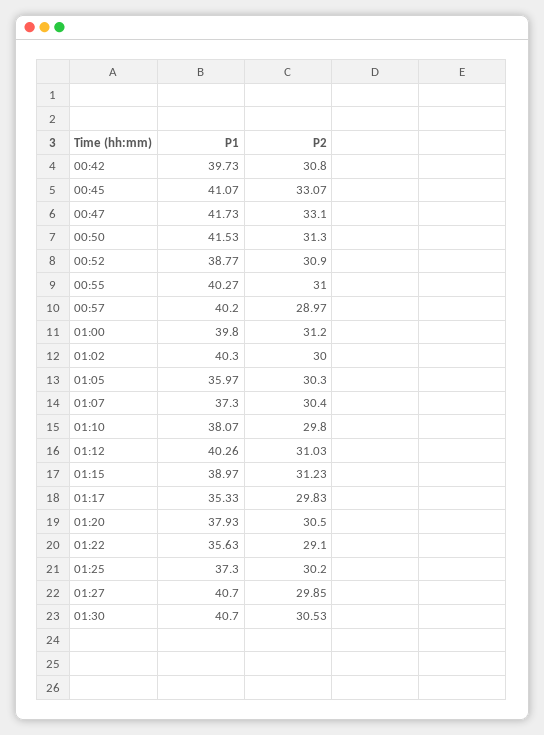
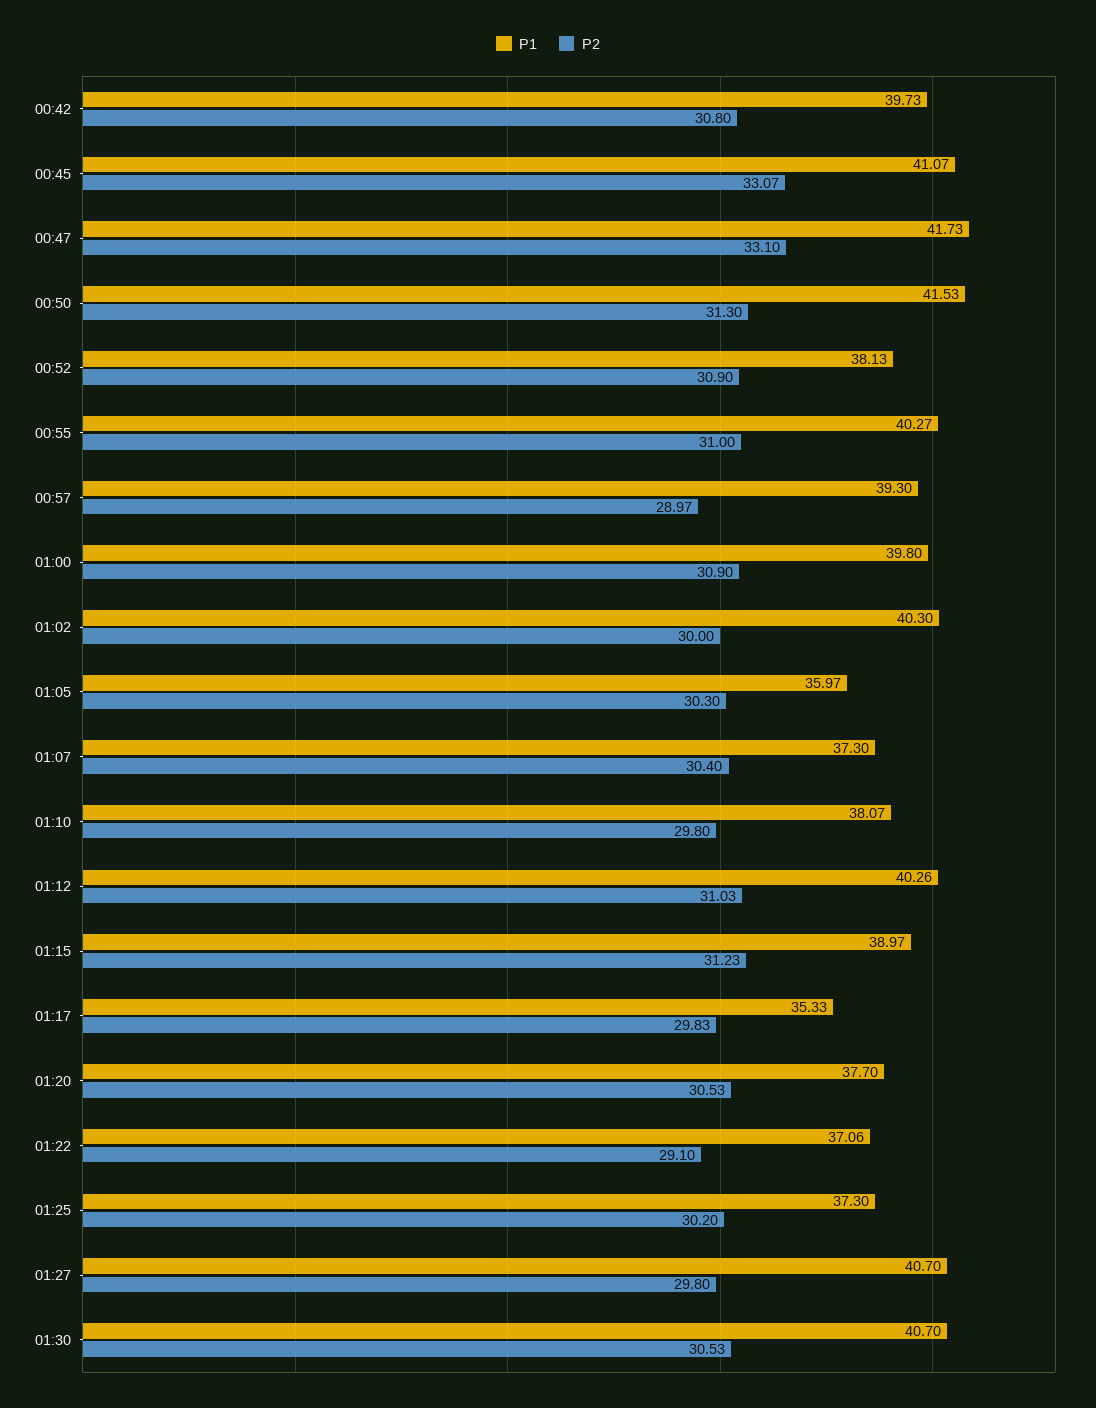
  {
    "P1": {
      "00:42": 39.73,
      "00:45": 41.07,
      "00:47": 41.73,
      "00:50": 41.53,
-     "00:52": 38.77,
+     "00:52": 38.13,
      "00:55": 40.27,
-     "00:57": 40.2,
+     "00:57": 39.3,
      "01:00": 39.8,
      "01:02": 40.3,
      "01:05": 35.97,
      "01:07": 37.3,
      "01:10": 38.07,
      "01:12": 40.26,
      "01:15": 38.97,
      "01:17": 35.33,
-     "01:20": 37.93,
+     "01:20": 37.7,
-     "01:22": 35.63,
+     "01:22": 37.06,
      "01:25": 37.3,
      "01:27": 40.7,
      "01:30": 40.7
    },
    "P2": {
      "00:42": 30.8,
      "00:45": 33.07,
      "00:47": 33.1,
      "00:50": 31.3,
      "00:52": 30.9,
      "00:55": 31,
      "00:57": 28.97,
-     "01:00": 31.2,
+     "01:00": 30.9,
      "01:02": 30,
      "01:05": 30.3,
      "01:07": 30.4,
      "01:10": 29.8,
      "01:12": 31.03,
      "01:15": 31.23,
      "01:17": 29.83,
-     "01:20": 30.5,
+     "01:20": 30.53,
      "01:22": 29.1,
      "01:25": 30.2,
-     "01:27": 29.85,
+     "01:27": 29.8,
      "01:30": 30.53
    }
  }

